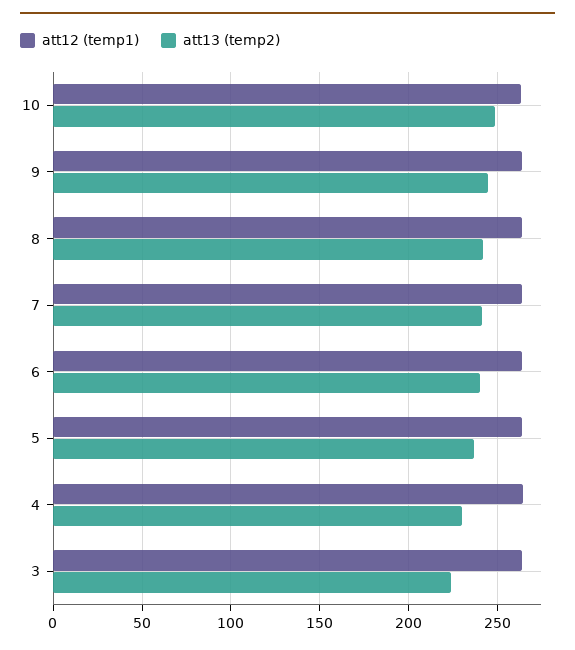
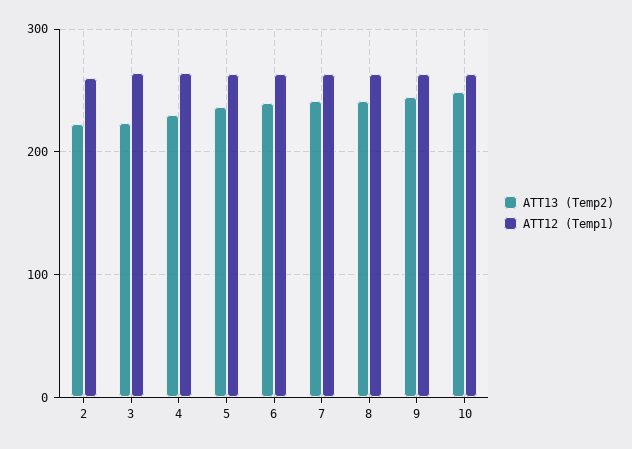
  {
    "att12 (temp1)": {
      "10": 265,
      "9": 265,
      "8": 265,
      "7": 265,
      "6": 265,
      "5": 265,
      "4": 265,
-     "3": 265
+     "3": 265,
+     "2": 260
    },
    "att13 (temp2)": {
      "10": 250,
      "9": 245,
      "8": 240,
      "7": 240,
      "6": 240,
      "5": 235,
      "4": 230,
-     "3": 225
+     "3": 225,
+     "2": 220
    }
  }

